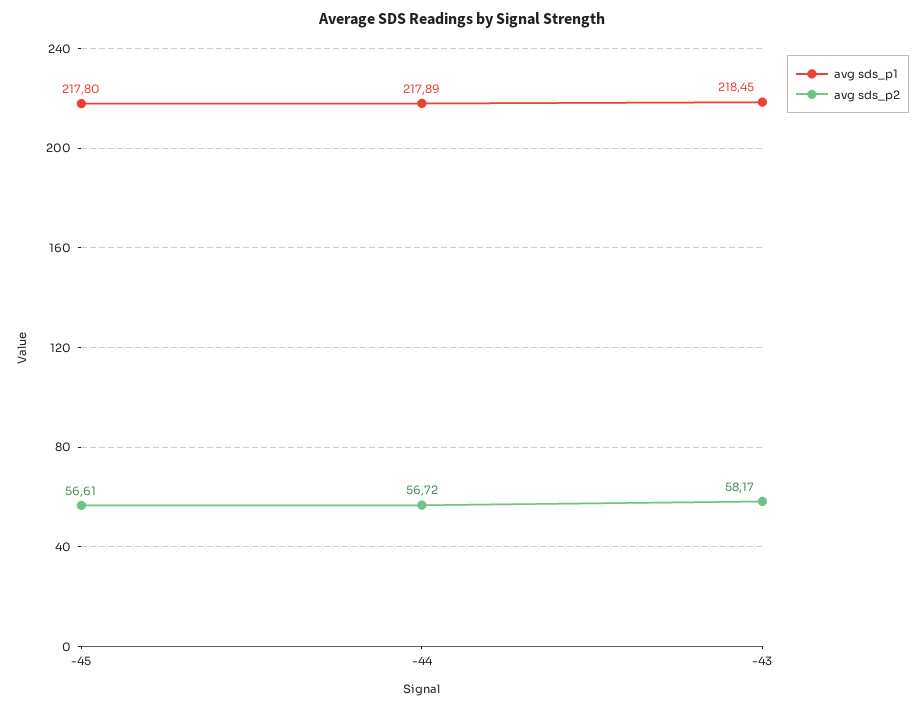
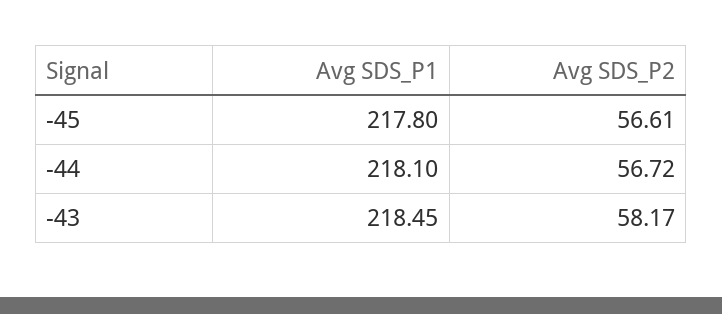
  {
    "avg sds_p1": {
      "-45": 217.8,
-     "-44": 217.89,
+     "-44": 218.1,
      "-43": 218.45
    },
    "avg sds_p2": {
      "-45": 56.61,
      "-44": 56.72,
      "-43": 58.17
    }
  }

